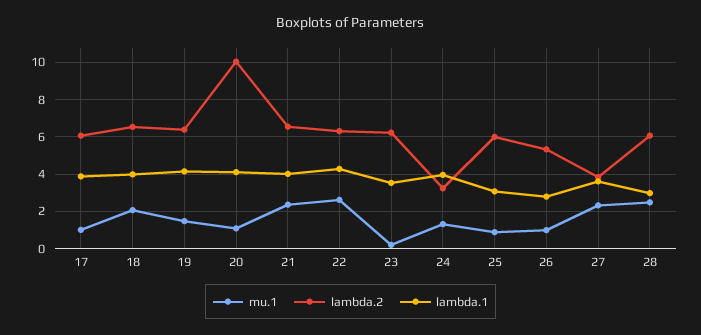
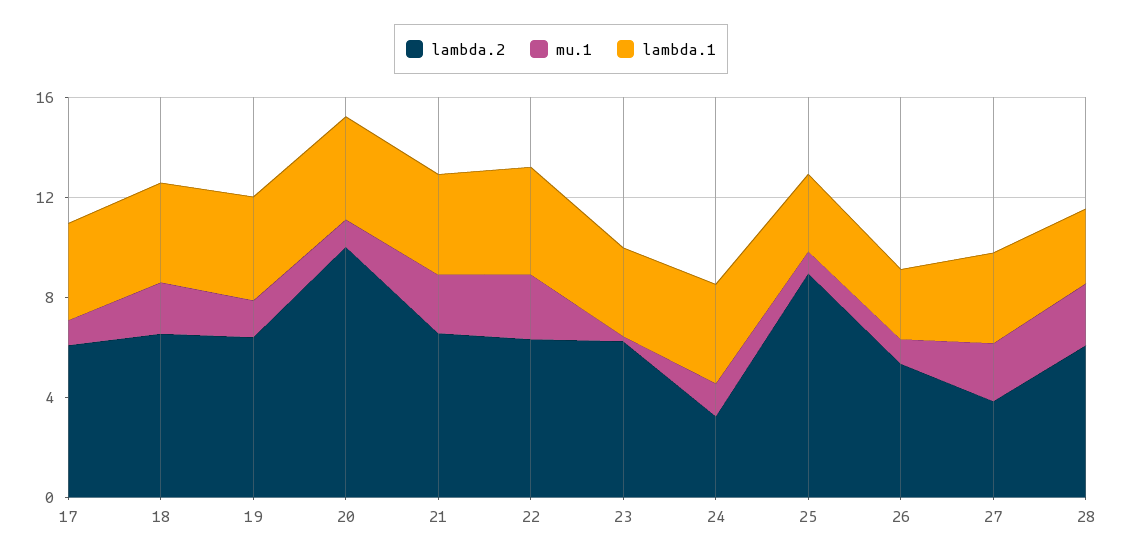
  {
    "mu.1": {
      "17": 1,
      "18": 2,
      "19": 1.5,
      "20": 1,
      "21": 2.5,
      "22": 2.5,
      "23": 0,
      "24": 1.5,
      "25": 1,
      "26": 1,
      "27": 2.5,
      "28": 2.5
    },
    "lambda.2": {
      "17": 6,
      "18": 6.5,
      "19": 6.5,
      "20": 10,
      "21": 6.5,
      "22": 6.5,
      "23": 6,
      "24": 3,
-     "25": 6,
+     "25": 9,
      "26": 5.5,
      "27": 4,
      "28": 6
    },
    "lambda.1": {
      "17": 4,
      "18": 4,
      "19": 4,
      "20": 4,
      "21": 4,
      "22": 4.5,
      "23": 3.5,
      "24": 4,
      "25": 3,
      "26": 3,
      "27": 3.5,
      "28": 3
    }
  }

